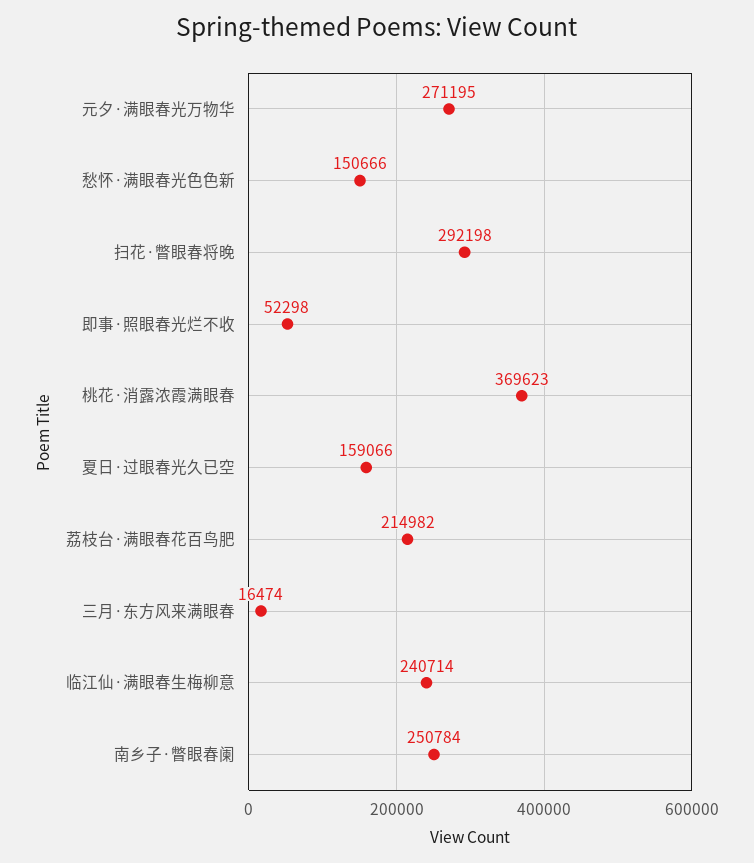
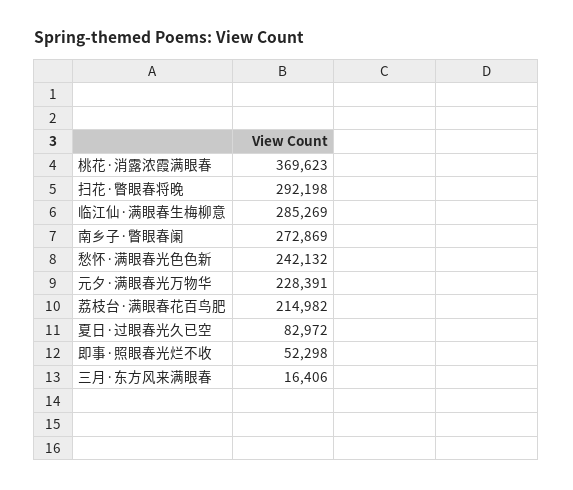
  {
-   "元夕·满眼春光万物华": 271195,
+   "元夕·满眼春光万物华": 228391,
-   "愁怀·满眼春光色色新": 150666,
+   "愁怀·满眼春光色色新": 242132,
    "扫花·瞥眼春将晚": 292198,
    "即事·照眼春光烂不收": 52298,
    "桃花·消露浓霞满眼春": 369623,
-   "夏日·过眼春光久已空": 159066,
+   "夏日·过眼春光久已空": 82972,
    "荔枝台·满眼春花百鸟肥": 214982,
-   "三月·东方风来满眼春": 16474,
+   "三月·东方风来满眼春": 16406,
-   "临江仙·满眼春生梅柳意": 240714,
+   "临江仙·满眼春生梅柳意": 285269,
-   "南乡子·瞥眼春阑": 250784
+   "南乡子·瞥眼春阑": 272869
  }

